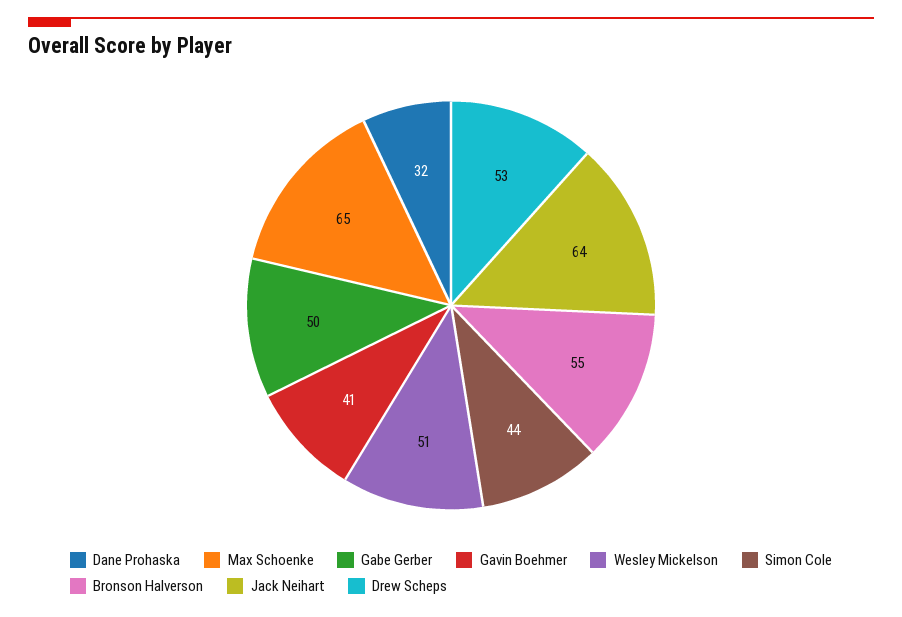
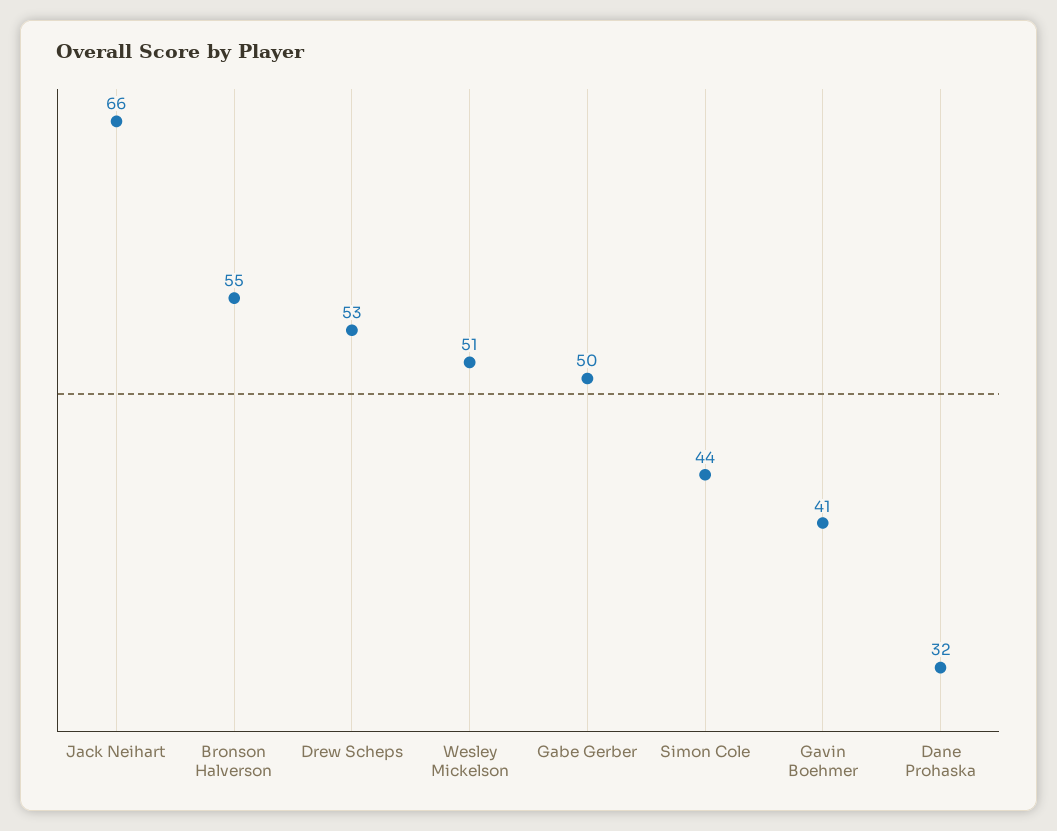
  {
    "Dane Prohaska": 32,
-   "Max Schoenke": 65,
    "Gabe Gerber": 50,
    "Gavin Boehmer": 41,
    "Wesley Mickelson": 51,
    "Simon Cole": 44,
    "Bronson Halverson": 55,
-   "Jack Neihart": 64,
+   "Jack Neihart": 66,
    "Drew Scheps": 53
  }

